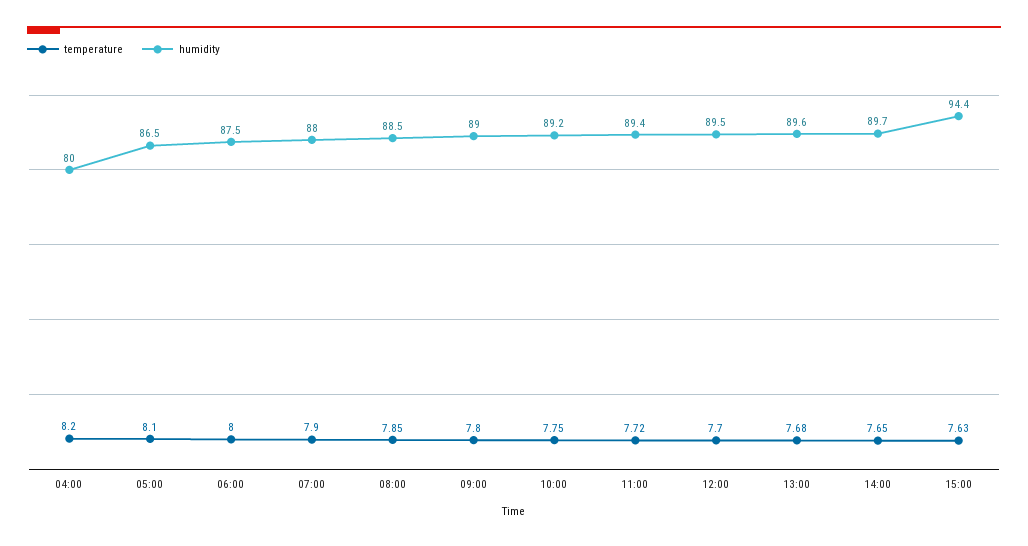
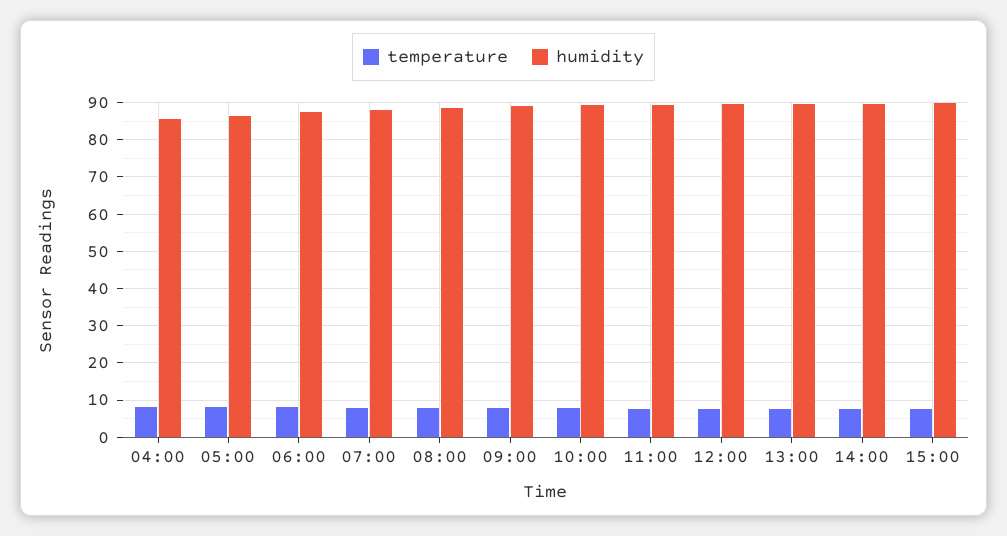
  {
    "temperature": {
      "04:00": 8.2,
      "05:00": 8.1,
      "06:00": 8,
      "07:00": 7.9,
      "08:00": 7.85,
      "09:00": 7.8,
      "10:00": 7.75,
      "11:00": 7.72,
      "12:00": 7.7,
      "13:00": 7.68,
      "14:00": 7.65,
      "15:00": 7.63
    },
    "humidity": {
-     "04:00": 80,
+     "04:00": 86,
      "05:00": 86.5,
      "06:00": 87.5,
      "07:00": 88,
      "08:00": 88.5,
      "09:00": 89,
      "10:00": 89.2,
      "11:00": 89.4,
      "12:00": 89.5,
      "13:00": 89.6,
      "14:00": 89.7,
-     "15:00": 94.4
+     "15:00": 90
    }
  }

